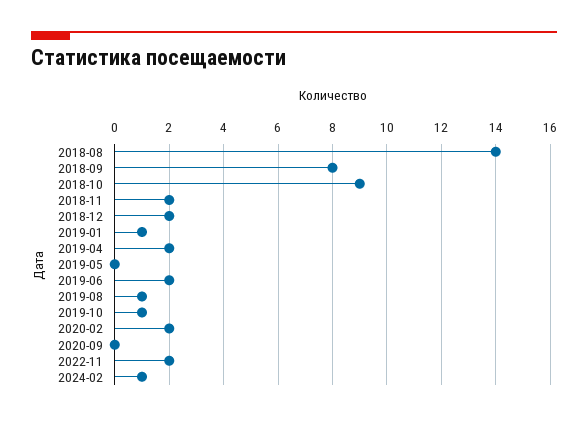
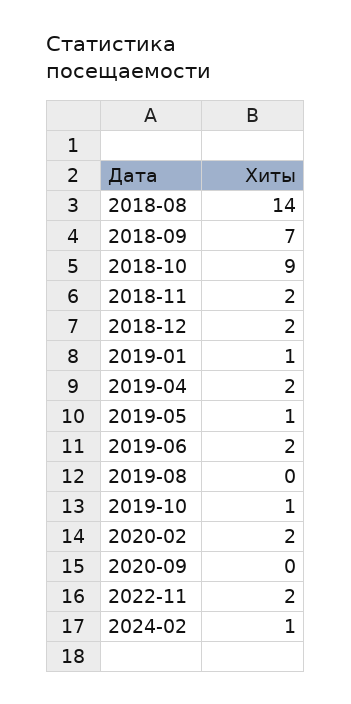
  {
    "2018-08": 14,
-   "2018-09": 8,
+   "2018-09": 7,
    "2018-10": 9,
    "2018-11": 2,
    "2018-12": 2,
    "2019-01": 1,
    "2019-04": 2,
-   "2019-05": 0,
+   "2019-05": 1,
    "2019-06": 2,
-   "2019-08": 1,
+   "2019-08": 0,
    "2019-10": 1,
    "2020-02": 2,
    "2020-09": 0,
    "2022-11": 2,
    "2024-02": 1
  }

